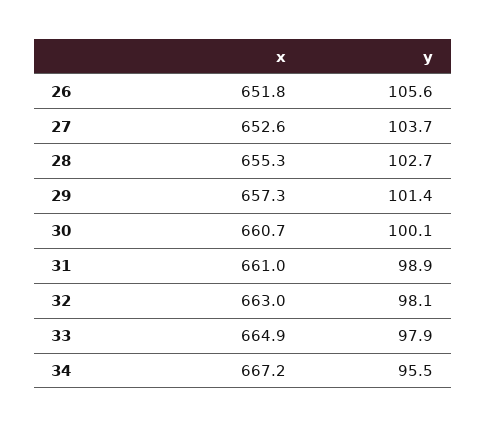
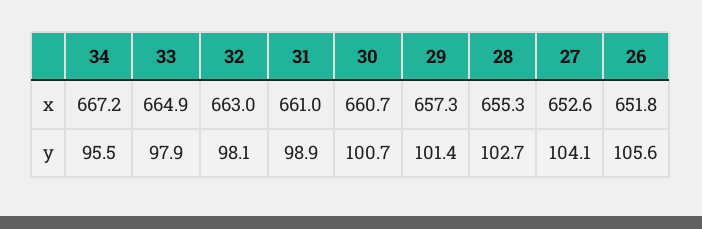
  {
    "x": {
      "26": 651.8,
      "27": 652.6,
      "28": 655.3,
      "29": 657.3,
      "30": 660.7,
      "31": 661,
      "32": 663,
      "33": 664.9,
      "34": 667.2
    },
    "y": {
      "26": 105.6,
-     "27": 103.7,
+     "27": 104.1,
      "28": 102.7,
      "29": 101.4,
-     "30": 100.1,
+     "30": 100.7,
      "31": 98.9,
      "32": 98.1,
      "33": 97.9,
      "34": 95.5
    }
  }

